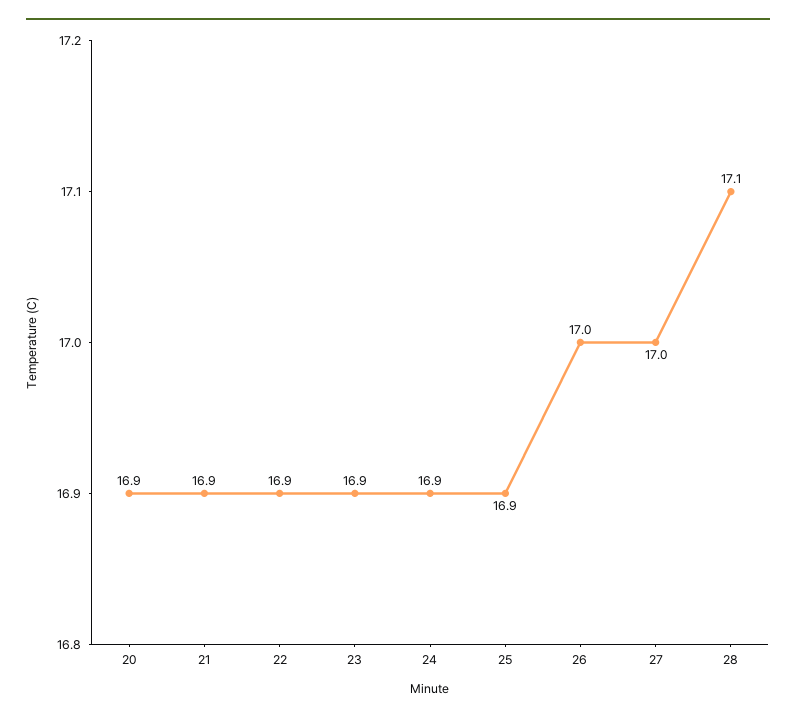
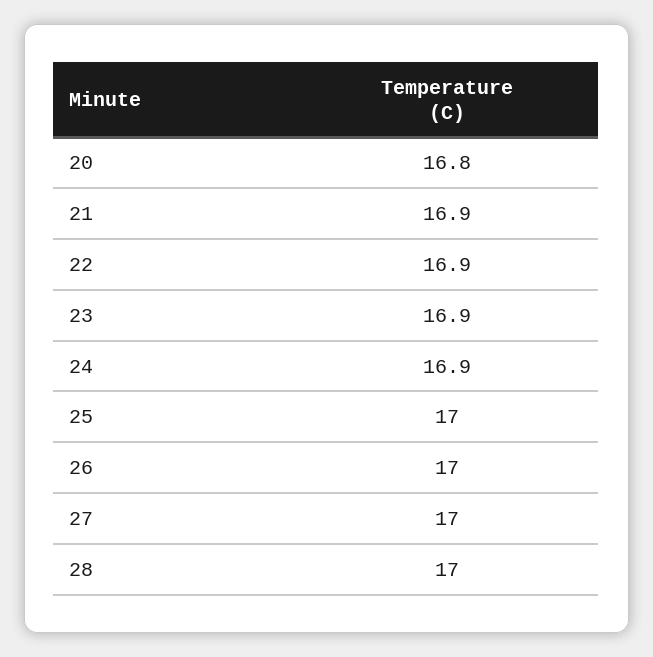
  {
-   "20": 16.9,
+   "20": 16.8,
    "21": 16.9,
    "22": 16.9,
    "23": 16.9,
    "24": 16.9,
-   "25": 16.9,
+   "25": 17,
    "26": 17,
    "27": 17,
-   "28": 17.1
+   "28": 17
  }

